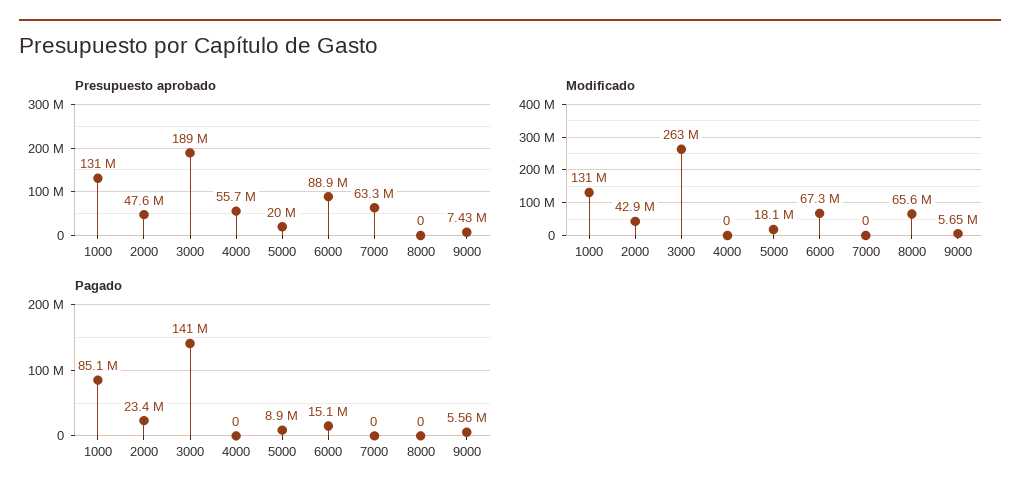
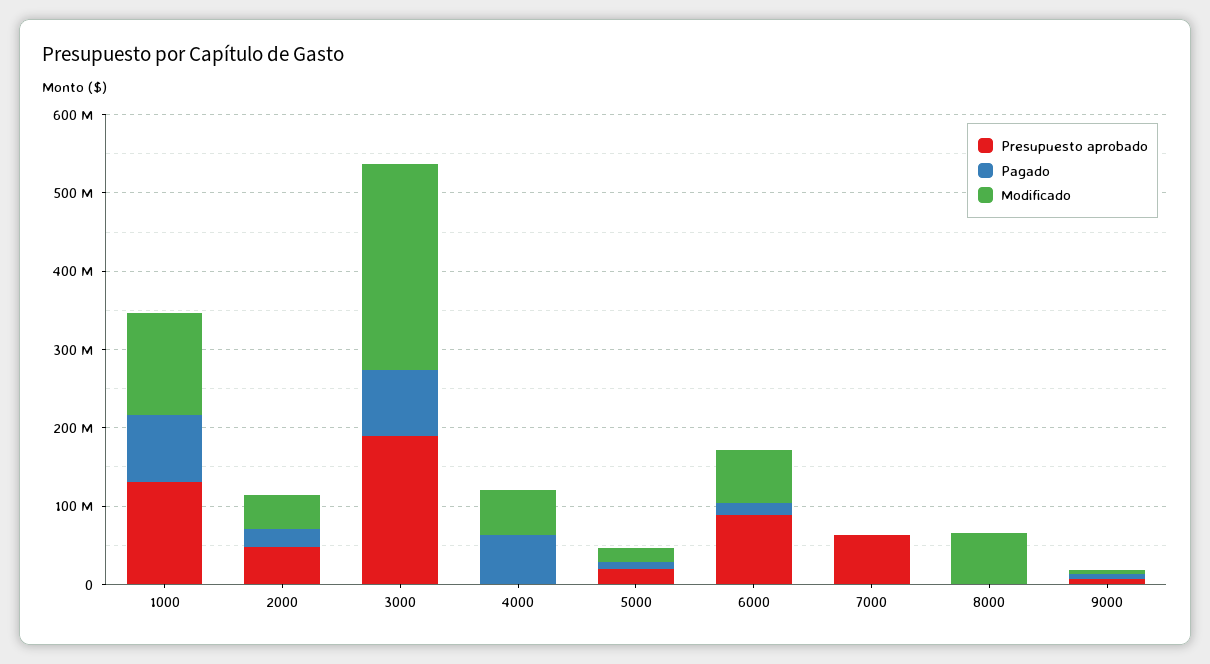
  {
    "Presupuesto aprobado": {
      "1000": 131000000,
      "2000": 47600000,
      "3000": 189000000,
-     "4000": 55700000,
+     "4000": 0,
      "5000": 20000000,
      "6000": 88900000,
      "7000": 63300000,
      "8000": 0,
      "9000": 7430000
    },
    "Modificado": {
      "1000": 131000000,
      "2000": 42900000,
      "3000": 263000000,
-     "4000": 0,
+     "4000": 60000000,
      "5000": 18100000,
      "6000": 67300000,
      "7000": 0,
      "8000": 65600000,
      "9000": 5650000
    },
    "Pagado": {
      "1000": 85100000,
      "2000": 23400000,
-     "3000": 141000000,
+     "3000": 80000000,
-     "4000": 0,
+     "4000": 60000000,
      "5000": 8900000,
      "6000": 15100000,
      "7000": 0,
      "8000": 0,
      "9000": 5560000
    }
  }

